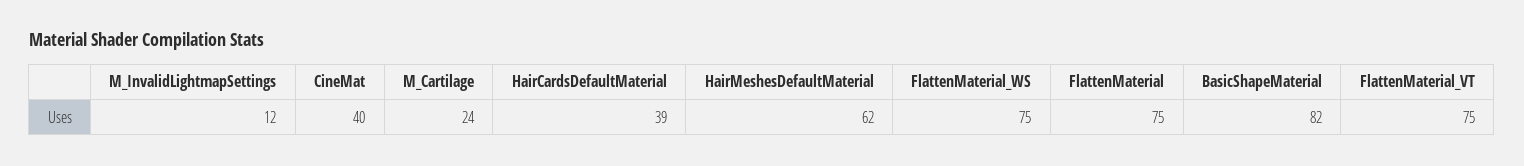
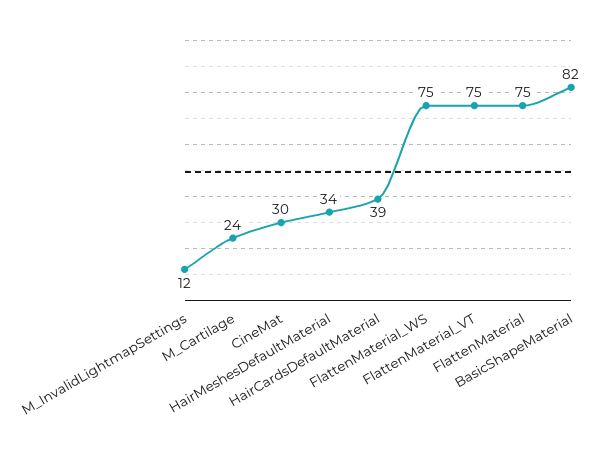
  {
    "M_InvalidLightmapSettings": 12,
-   "CineMat": 40,
+   "CineMat": 30,
    "M_Cartilage": 24,
    "HairCardsDefaultMaterial": 39,
-   "HairMeshesDefaultMaterial": 62,
+   "HairMeshesDefaultMaterial": 34,
    "FlattenMaterial_WS": 75,
    "FlattenMaterial": 75,
    "BasicShapeMaterial": 82,
    "FlattenMaterial_VT": 75
  }

